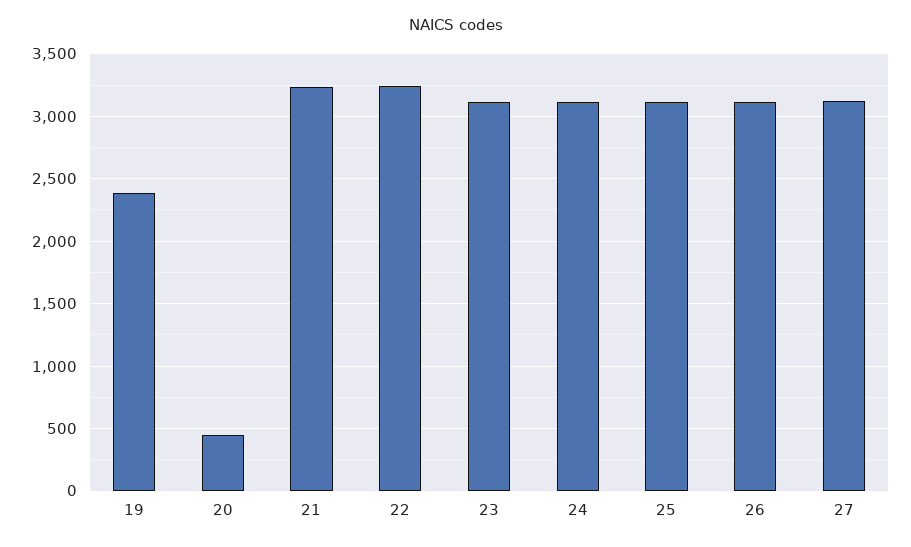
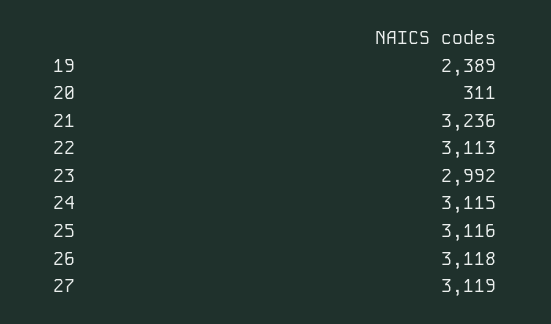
  {
    "19": 2389,
-   "20": 450,
+   "20": 311,
    "21": 3236,
-   "22": 3250,
+   "22": 3113,
-   "23": 3100,
+   "23": 2992,
    "24": 3115,
    "25": 3116,
    "26": 3118,
    "27": 3119
  }

